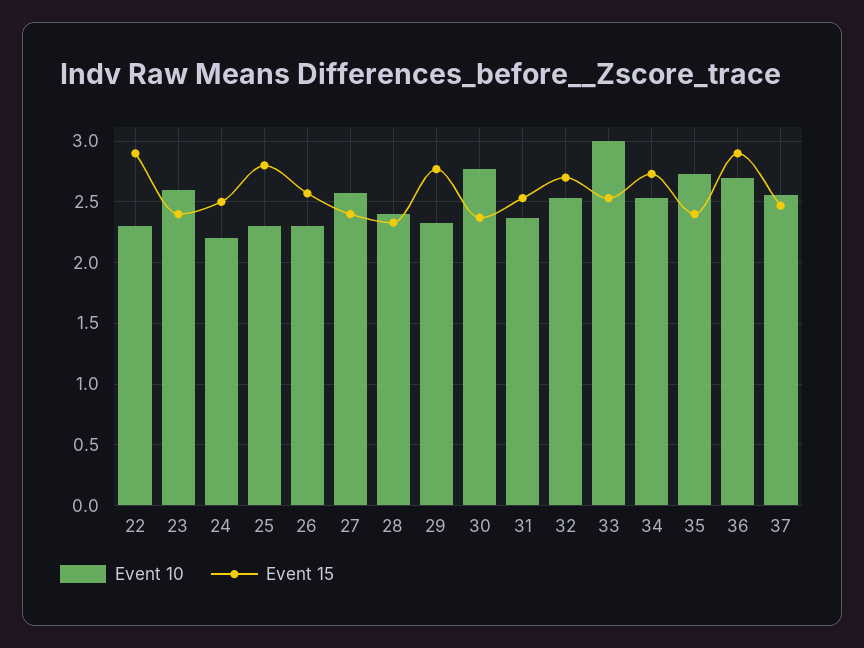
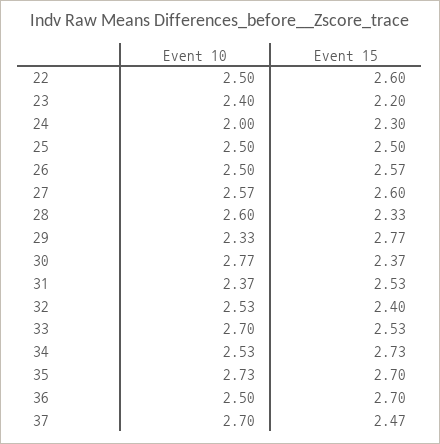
  {
    "Event 10": {
-     "22": 2.3,
+     "22": 2.5,
-     "23": 2.6,
+     "23": 2.4,
-     "24": 2.2,
+     "24": 2,
-     "25": 2.3,
+     "25": 2.5,
-     "26": 2.3,
+     "26": 2.5,
      "27": 2.57,
-     "28": 2.4,
+     "28": 2.6,
      "29": 2.33,
      "30": 2.77,
      "31": 2.37,
      "32": 2.53,
-     "33": 3,
+     "33": 2.7,
      "34": 2.53,
      "35": 2.73,
-     "36": 2.7,
+     "36": 2.5,
-     "37": 2.55
+     "37": 2.7
    },
    "Event 15": {
-     "22": 2.9,
+     "22": 2.6,
-     "23": 2.4,
+     "23": 2.2,
-     "24": 2.5,
+     "24": 2.3,
-     "25": 2.8,
+     "25": 2.5,
      "26": 2.57,
-     "27": 2.4,
+     "27": 2.6,
      "28": 2.33,
      "29": 2.77,
      "30": 2.37,
      "31": 2.53,
-     "32": 2.7,
+     "32": 2.4,
      "33": 2.53,
      "34": 2.73,
-     "35": 2.4,
+     "35": 2.7,
-     "36": 2.9,
+     "36": 2.7,
      "37": 2.47
    }
  }

